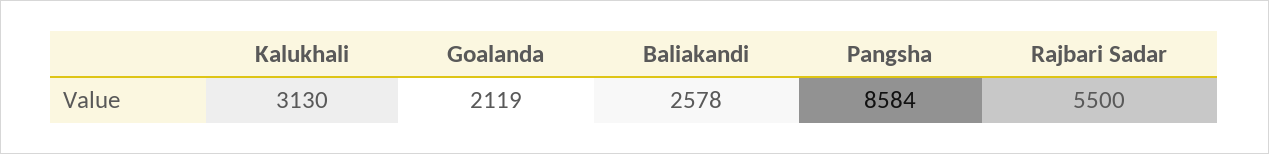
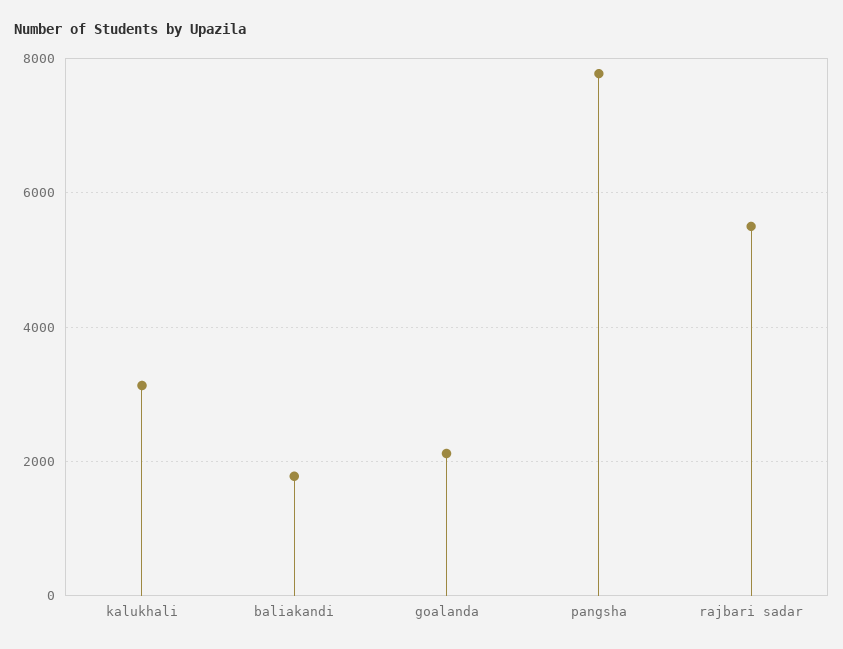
  {
    "Kalukhali": 3130,
    "Goalanda": 2119,
-   "Baliakandi": 2578,
+   "Baliakandi": 1800,
-   "Pangsha": 8584,
+   "Pangsha": 7800,
    "Rajbari Sadar": 5500
  }

